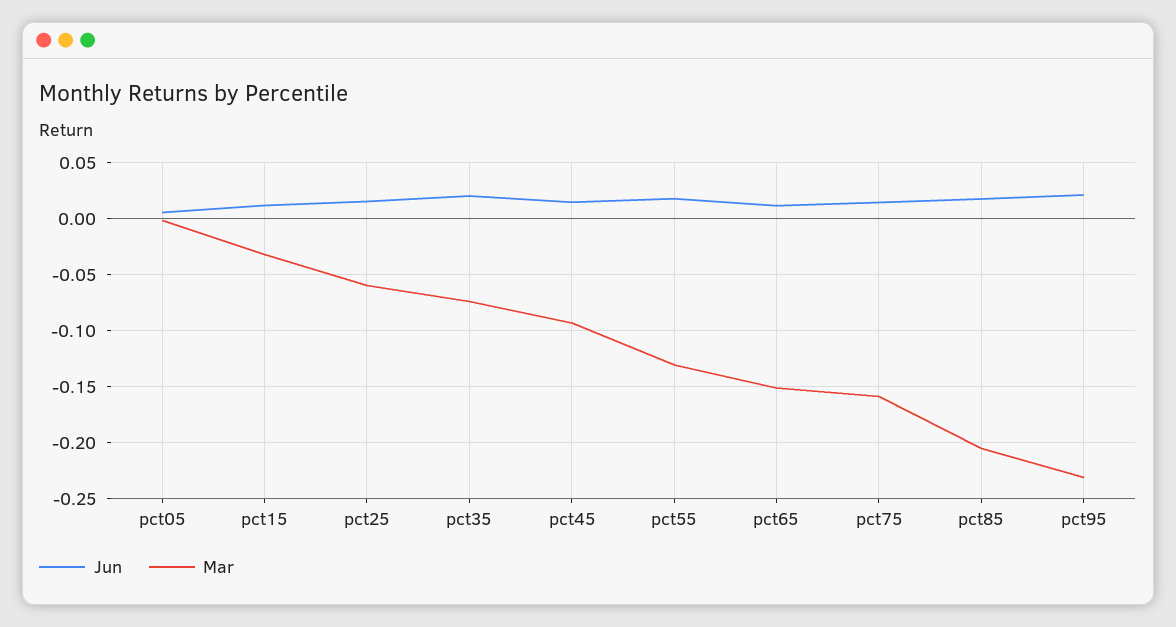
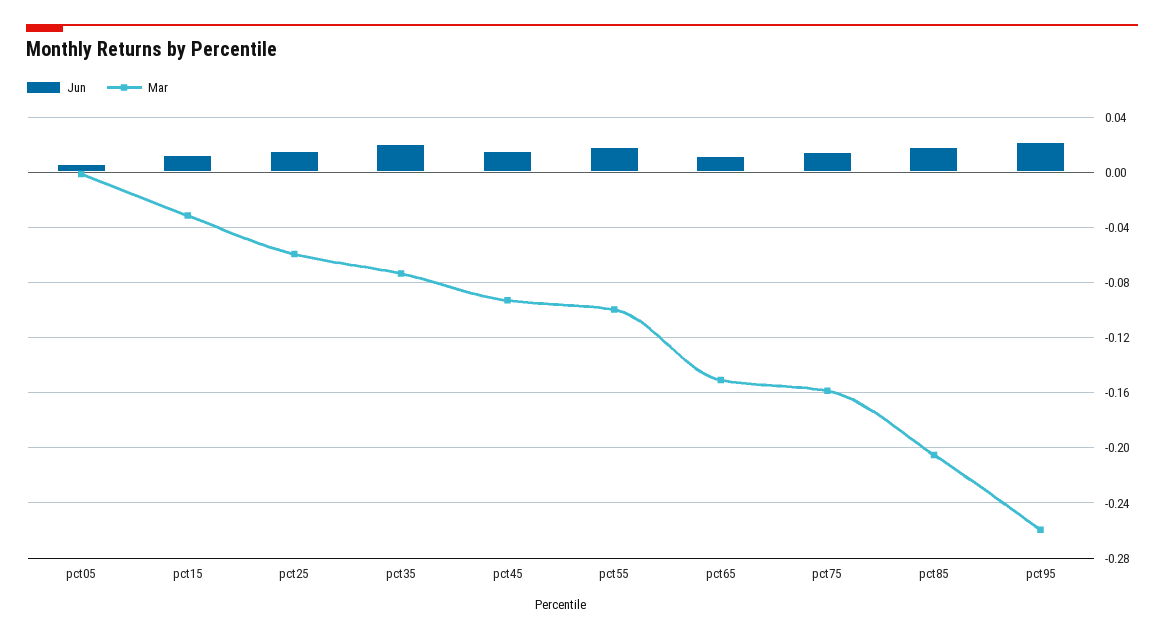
  {
    "Jun": {
      "pct05": 0.005,
      "pct15": 0.01,
      "pct25": 0.015,
      "pct35": 0.02,
      "pct45": 0.015,
      "pct55": 0.02,
      "pct65": 0.01,
      "pct75": 0.015,
      "pct85": 0.02,
      "pct95": 0.02
    },
    "Mar": {
      "pct05": 0,
      "pct15": -0.03,
      "pct25": -0.06,
      "pct35": -0.075,
      "pct45": -0.095,
-     "pct55": -0.13,
+     "pct55": -0.1,
      "pct65": -0.15,
      "pct75": -0.16,
      "pct85": -0.205,
-     "pct95": -0.23
+     "pct95": -0.26
    }
  }

